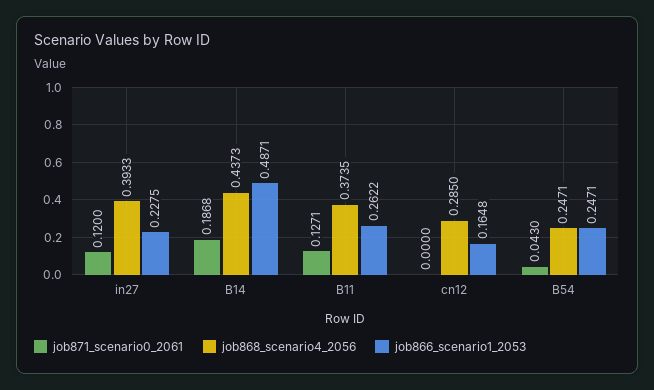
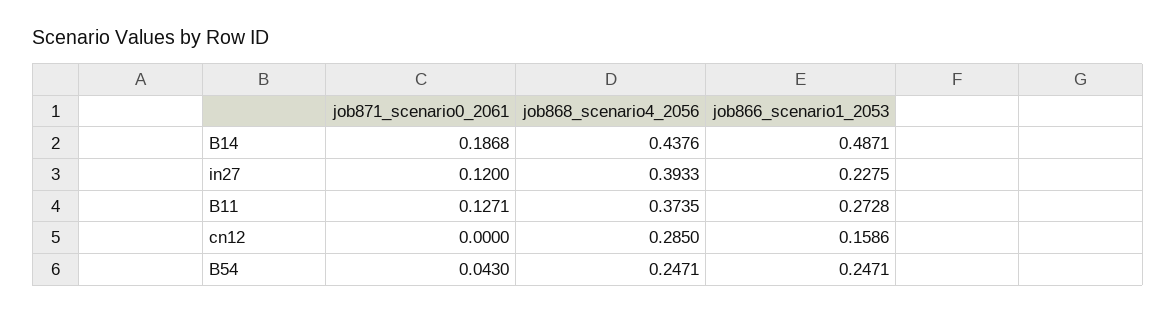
  {
    "job871_scenario0_2061": {
      "in27": 0.12,
      "B14": 0.1868,
      "B11": 0.1271,
      "cn12": 0,
      "B54": 0.043
    },
    "job868_scenario4_2056": {
      "in27": 0.3933,
-     "B14": 0.4373,
+     "B14": 0.4376,
      "B11": 0.3735,
      "cn12": 0.285,
      "B54": 0.2471
    },
    "job866_scenario1_2053": {
      "in27": 0.2275,
      "B14": 0.4871,
-     "B11": 0.2622,
+     "B11": 0.2728,
-     "cn12": 0.1648,
+     "cn12": 0.1586,
      "B54": 0.2471
    }
  }

